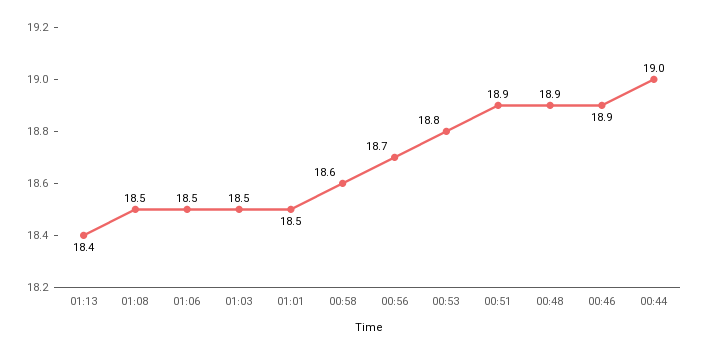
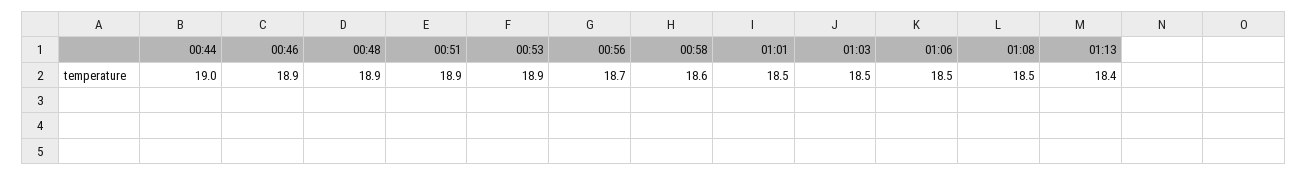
  {
    "01:13": 18.4,
    "01:08": 18.5,
    "01:06": 18.5,
    "01:03": 18.5,
    "01:01": 18.5,
    "00:58": 18.6,
    "00:56": 18.7,
-   "00:53": 18.8,
+   "00:53": 18.9,
    "00:51": 18.9,
    "00:48": 18.9,
    "00:46": 18.9,
    "00:44": 19
  }

